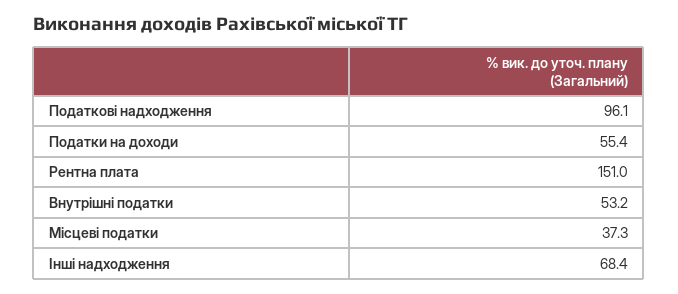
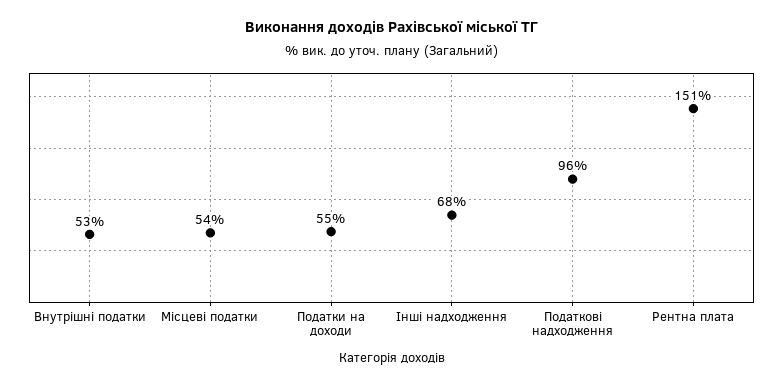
  {
    "Податкові надходження": 96.1,
    "Податки на доходи": 55.4,
    "Рентна плата": 151,
    "Внутрішні податки": 53.2,
-   "Місцеві податки": 37.3,
+   "Місцеві податки": 54,
    "Інші надходження": 68.4
  }

